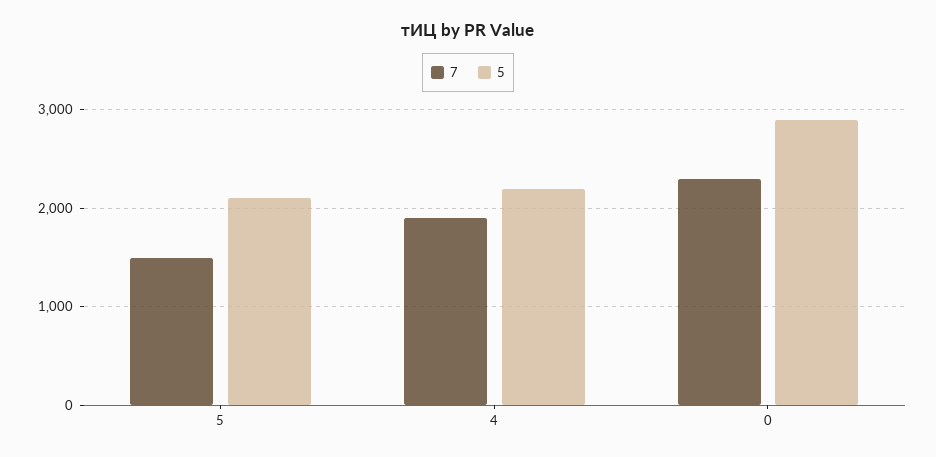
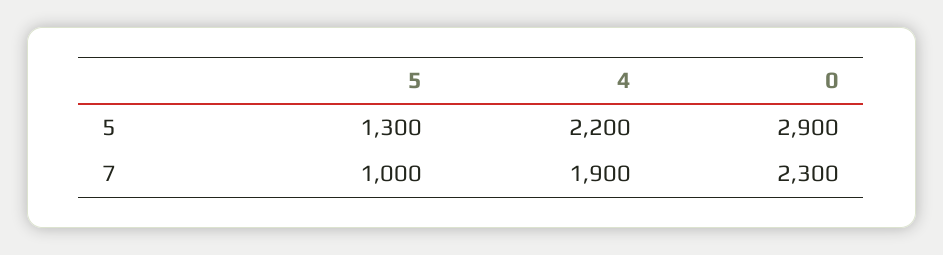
  {
    "7": {
-     "5": 1500,
+     "5": 1000,
      "4": 1900,
      "0": 2300
    },
    "5": {
-     "5": 2100,
+     "5": 1300,
      "4": 2200,
      "0": 2900
    }
  }

